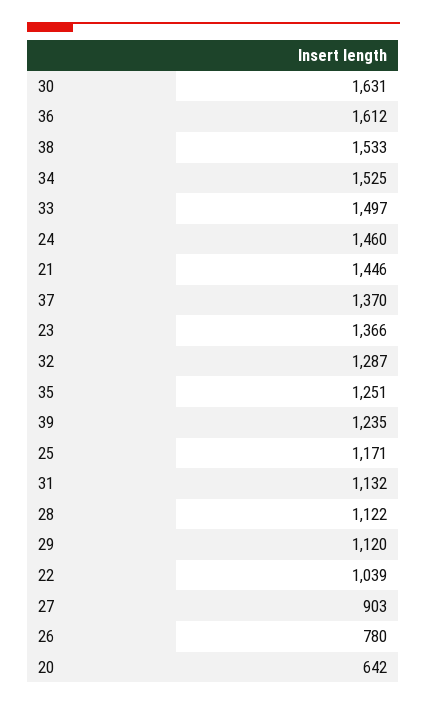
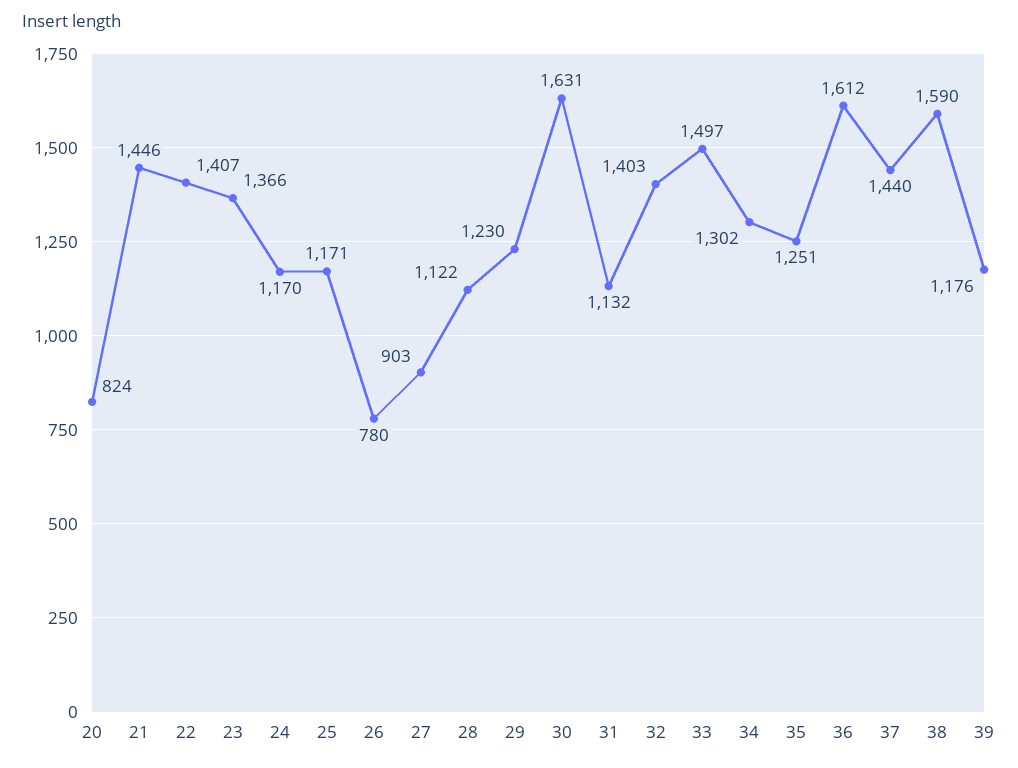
  {
    "30": 1631,
    "36": 1612,
-   "38": 1533,
+   "38": 1590,
-   "34": 1525,
+   "34": 1302,
    "33": 1497,
-   "24": 1460,
+   "24": 1170,
    "21": 1446,
-   "37": 1370,
+   "37": 1440,
    "23": 1366,
-   "32": 1287,
+   "32": 1403,
    "35": 1251,
-   "39": 1235,
+   "39": 1176,
    "25": 1171,
    "31": 1132,
    "28": 1122,
-   "29": 1120,
+   "29": 1230,
-   "22": 1039,
+   "22": 1407,
    "27": 903,
    "26": 780,
-   "20": 642
+   "20": 824
  }

